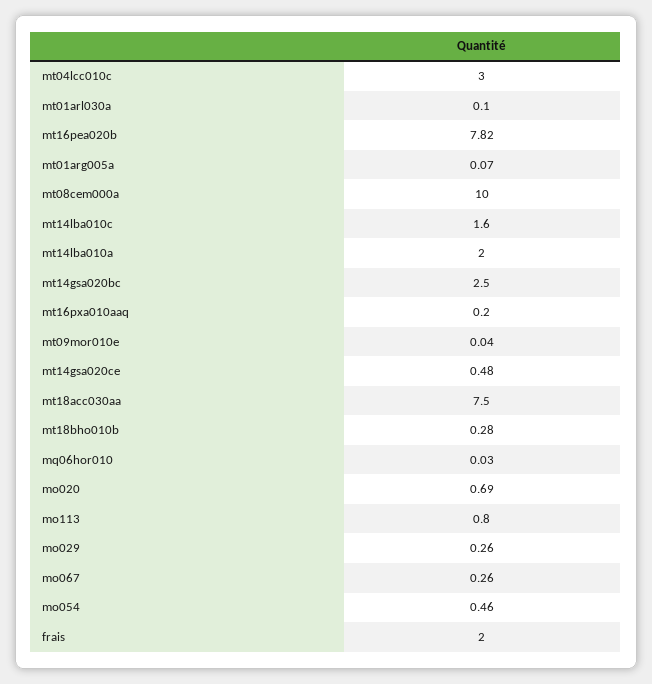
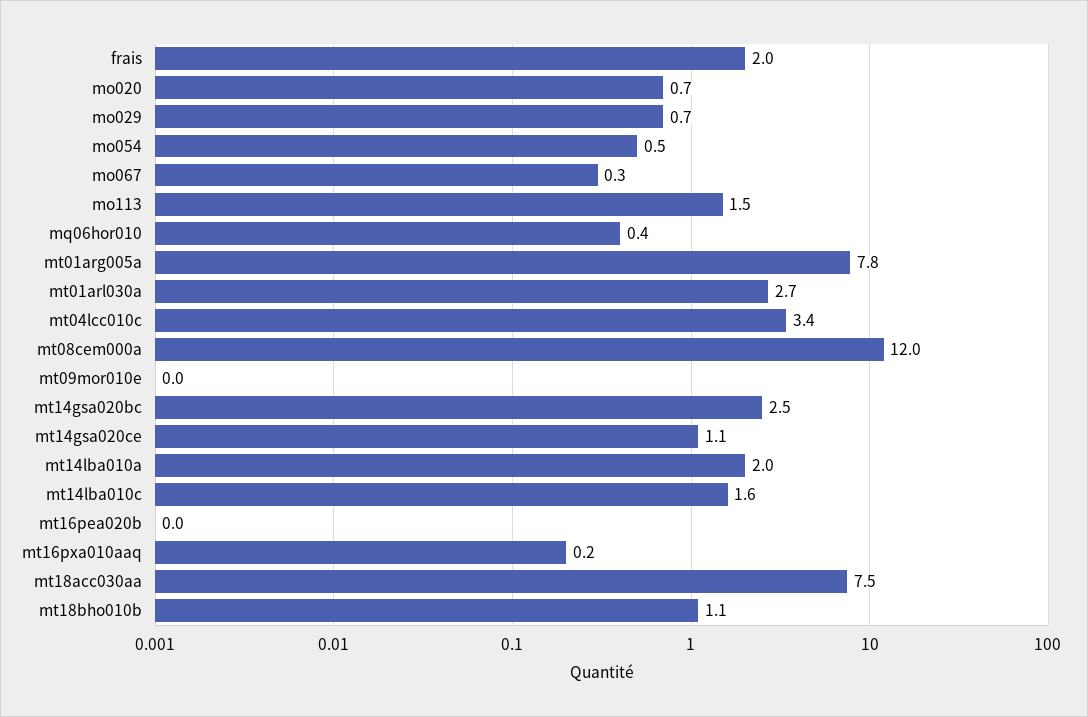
  {
-   "mt04lcc010c": 3,
+   "mt04lcc010c": 3.4,
-   "mt01arl030a": 0.1,
+   "mt01arl030a": 2.7,
-   "mt16pea020b": 7.82,
+   "mt16pea020b": 0,
-   "mt01arg005a": 0.07,
+   "mt01arg005a": 7.8,
-   "mt08cem000a": 10,
+   "mt08cem000a": 12,
    "mt14lba010c": 1.6,
    "mt14lba010a": 2,
    "mt14gsa020bc": 2.5,
    "mt16pxa010aaq": 0.2,
    "mt09mor010e": 0.04,
-   "mt14gsa020ce": 0.48,
+   "mt14gsa020ce": 1.1,
    "mt18acc030aa": 7.5,
-   "mt18bho010b": 0.28,
+   "mt18bho010b": 1.1,
-   "mq06hor010": 0.03,
+   "mq06hor010": 0.4,
    "mo020": 0.69,
-   "mo113": 0.8,
+   "mo113": 1.5,
-   "mo029": 0.26,
+   "mo029": 0.7,
    "mo067": 0.26,
    "mo054": 0.46,
    "frais": 2
  }

